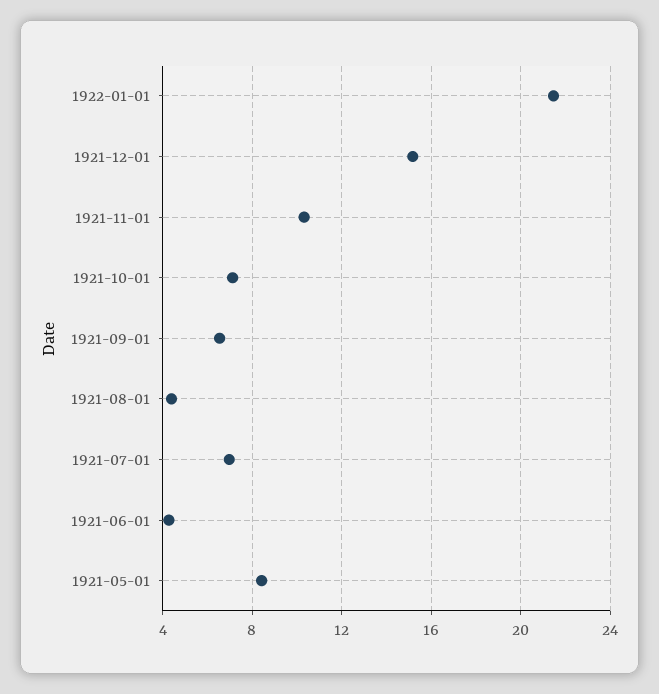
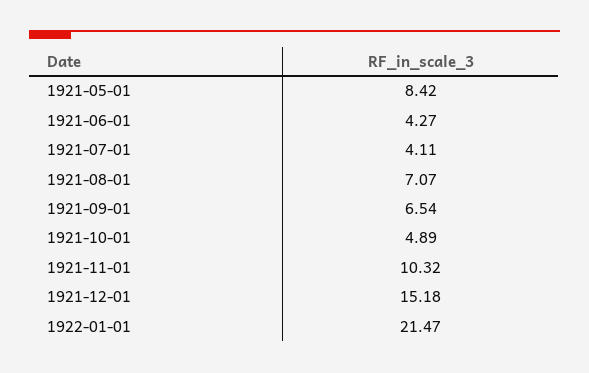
  {
    "1922-01-01": 21.47,
    "1921-12-01": 15.18,
    "1921-11-01": 10.32,
-   "1921-10-01": 7,
+   "1921-10-01": 4.89,
    "1921-09-01": 6.54,
-   "1921-08-01": 4.5,
+   "1921-08-01": 7.07,
-   "1921-07-01": 7,
+   "1921-07-01": 4.11,
    "1921-06-01": 4.27,
    "1921-05-01": 8.42
  }

